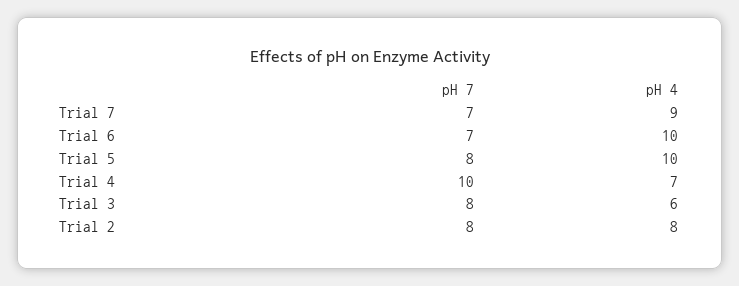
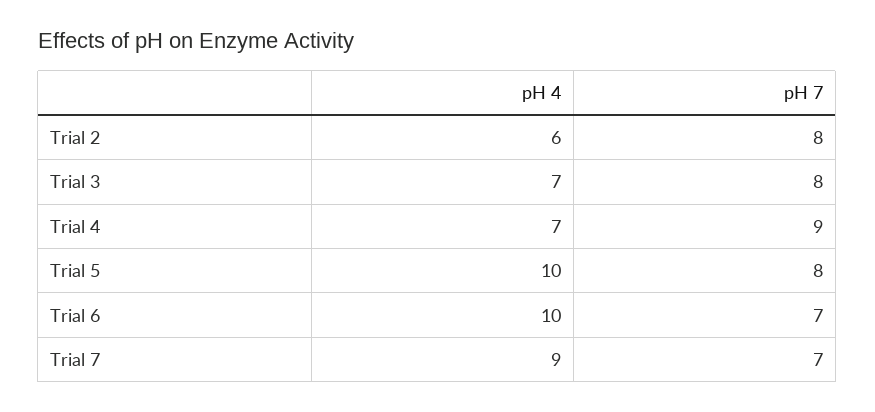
  {
    "pH 7": {
      "Trial 7": 7,
      "Trial 6": 7,
      "Trial 5": 8,
-     "Trial 4": 10,
+     "Trial 4": 9,
      "Trial 3": 8,
      "Trial 2": 8
    },
    "pH 4": {
      "Trial 7": 9,
      "Trial 6": 10,
      "Trial 5": 10,
      "Trial 4": 7,
-     "Trial 3": 6,
+     "Trial 3": 7,
-     "Trial 2": 8
+     "Trial 2": 6
    }
  }

